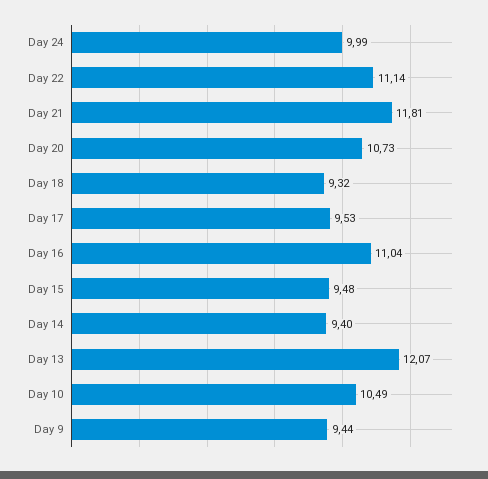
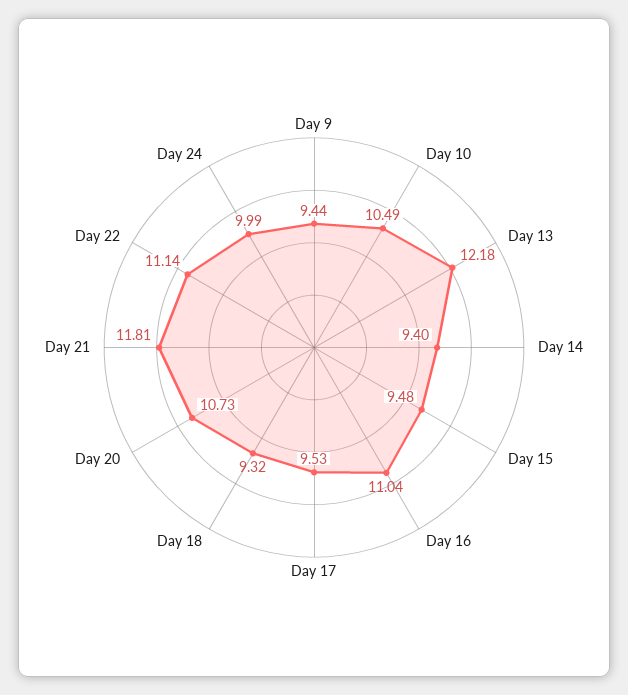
  {
    "Day 24": 9.99,
    "Day 22": 11.14,
    "Day 21": 11.81,
    "Day 20": 10.73,
    "Day 18": 9.32,
    "Day 17": 9.53,
    "Day 16": 11.04,
    "Day 15": 9.48,
    "Day 14": 9.4,
-   "Day 13": 12.07,
+   "Day 13": 12.18,
    "Day 10": 10.49,
    "Day 9": 9.44
  }

